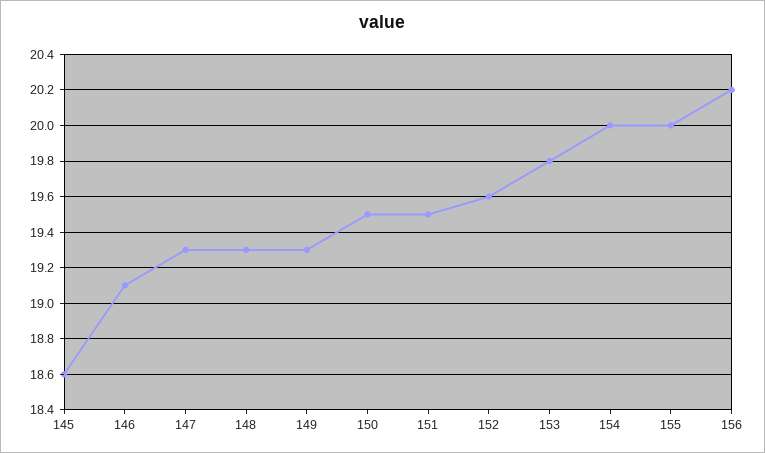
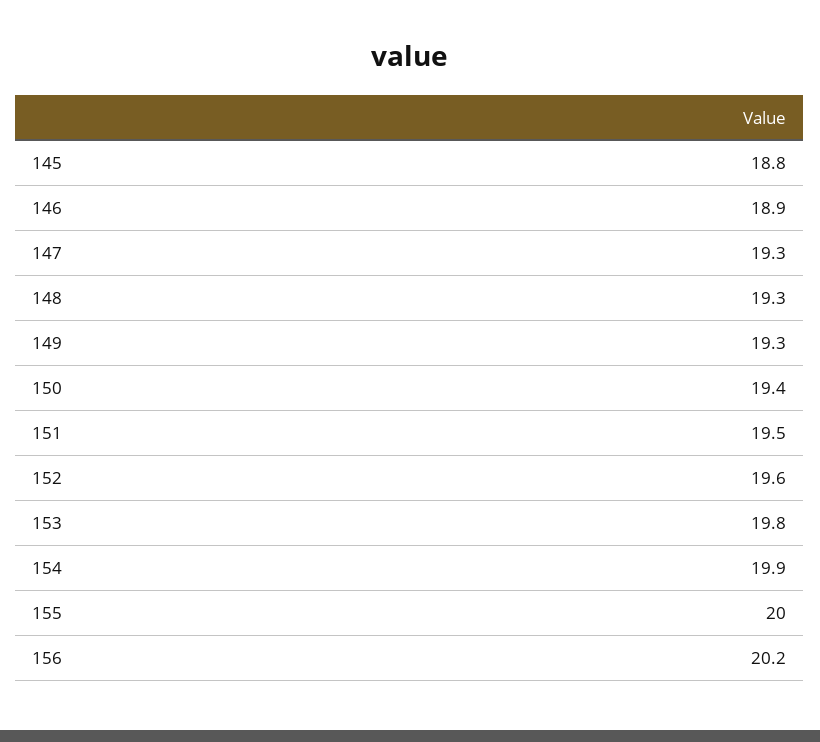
  {
-   "145": 18.6,
+   "145": 18.8,
-   "146": 19.1,
+   "146": 18.9,
    "147": 19.3,
    "148": 19.3,
    "149": 19.3,
-   "150": 19.5,
+   "150": 19.4,
    "151": 19.5,
    "152": 19.6,
    "153": 19.8,
-   "154": 20,
+   "154": 19.9,
    "155": 20,
    "156": 20.2
  }

